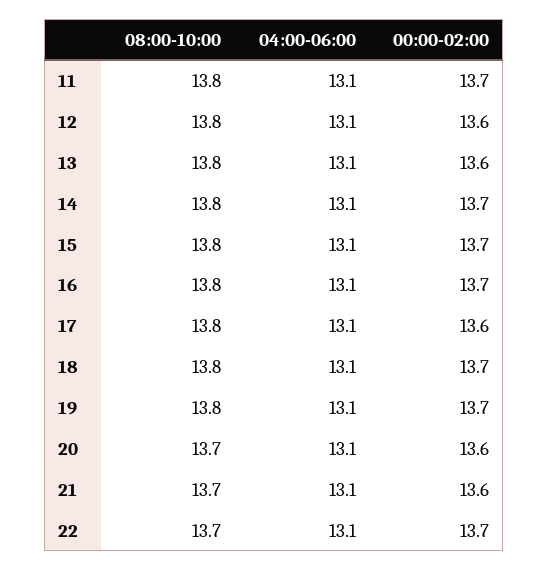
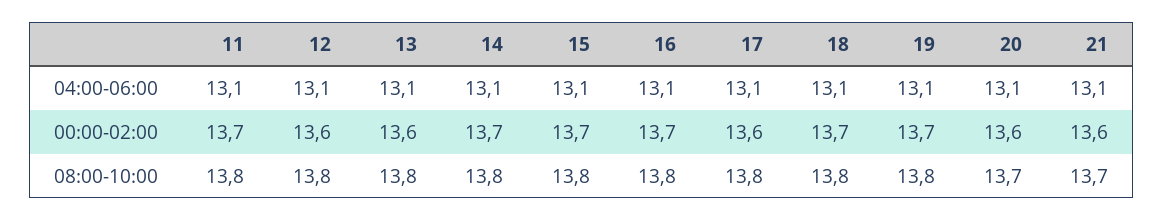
  {
    "08:00-10:00": {
      "11": 13.8,
      "12": 13.8,
      "13": 13.8,
      "14": 13.8,
      "15": 13.8,
      "16": 13.8,
      "17": 13.8,
      "18": 13.8,
      "19": 13.8,
      "20": 13.7,
-     "21": 13.7,
+     "21": 13.7
-     "22": 13.7
    },
    "04:00-06:00": {
      "11": 13.1,
      "12": 13.1,
      "13": 13.1,
      "14": 13.1,
      "15": 13.1,
      "16": 13.1,
      "17": 13.1,
      "18": 13.1,
      "19": 13.1,
      "20": 13.1,
-     "21": 13.1,
+     "21": 13.1
-     "22": 13.1
    },
    "00:00-02:00": {
      "11": 13.7,
      "12": 13.6,
      "13": 13.6,
      "14": 13.7,
      "15": 13.7,
      "16": 13.7,
      "17": 13.6,
      "18": 13.7,
      "19": 13.7,
      "20": 13.6,
-     "21": 13.6,
+     "21": 13.6
-     "22": 13.7
    }
  }

